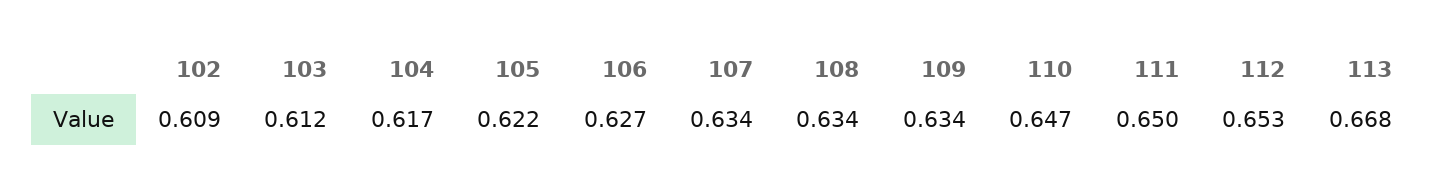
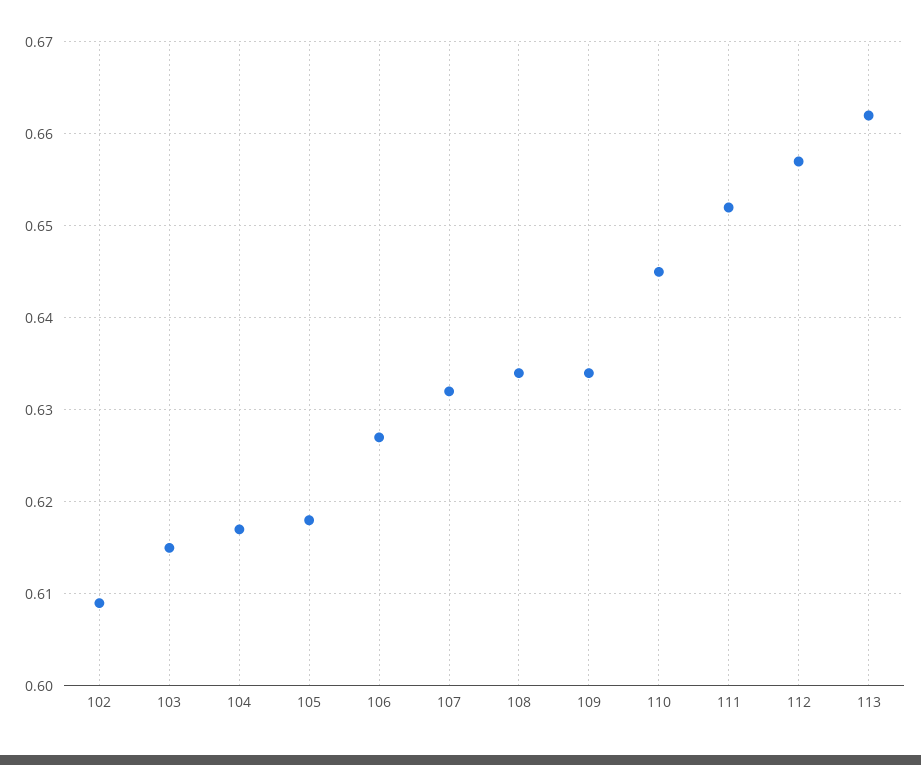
  {
    "102": 0.609,
-   "103": 0.612,
+   "103": 0.615,
    "104": 0.617,
-   "105": 0.622,
+   "105": 0.618,
    "106": 0.627,
-   "107": 0.634,
+   "107": 0.632,
    "108": 0.634,
    "109": 0.634,
-   "110": 0.647,
+   "110": 0.645,
-   "111": 0.65,
+   "111": 0.652,
-   "112": 0.653,
+   "112": 0.657,
-   "113": 0.668
+   "113": 0.662
  }

